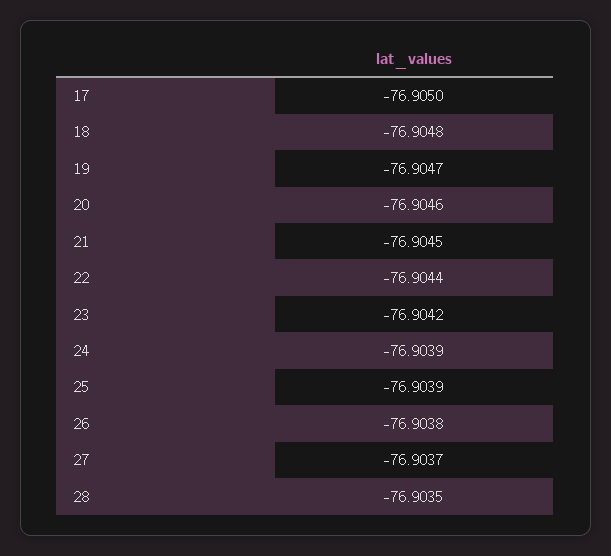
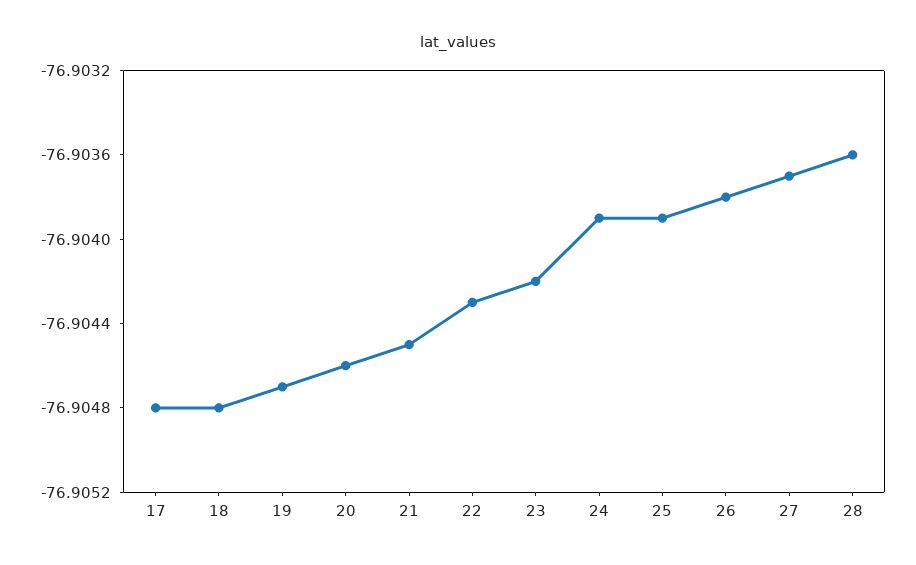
  {
-   "17": -76.905,
+   "17": -76.9048,
    "18": -76.9048,
    "19": -76.9047,
    "20": -76.9046,
    "21": -76.9045,
-   "22": -76.9044,
+   "22": -76.9043,
    "23": -76.9042,
    "24": -76.9039,
    "25": -76.9039,
    "26": -76.9038,
    "27": -76.9037,
-   "28": -76.9035
+   "28": -76.9036
  }

